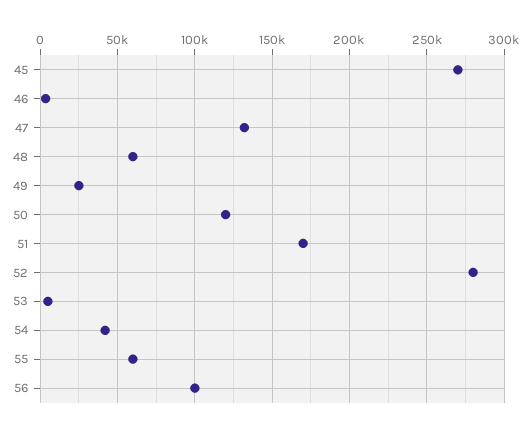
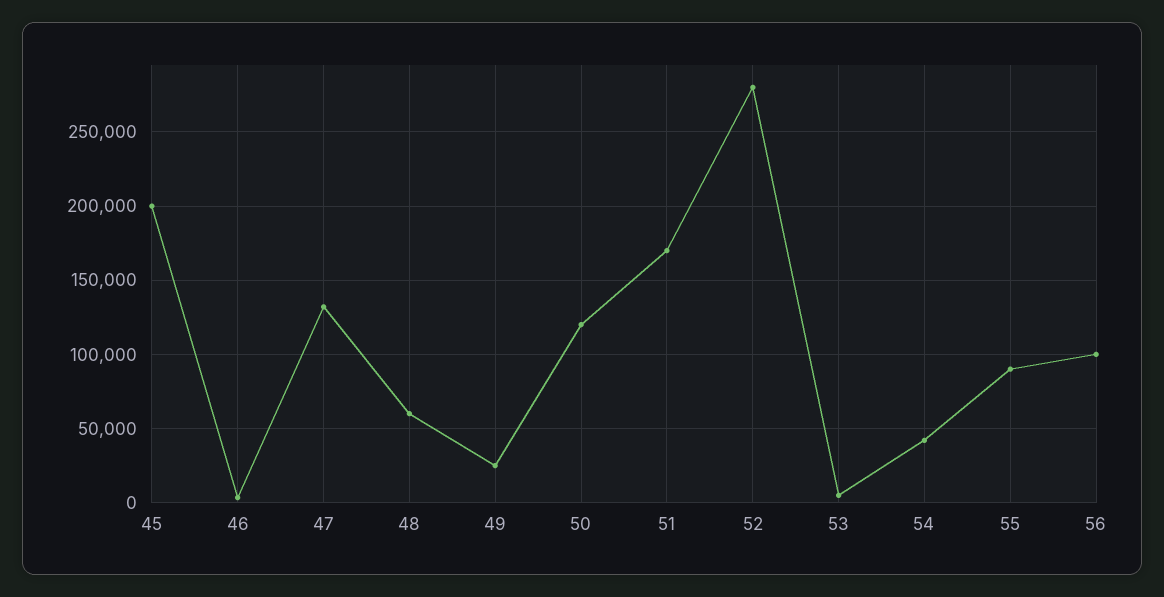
  {
-   "45": 270000,
+   "45": 200000,
    "46": 5000,
    "47": 130000,
    "48": 60000,
    "49": 25000,
    "50": 120000,
    "51": 170000,
    "52": 280000,
    "53": 5000,
    "54": 40000,
-   "55": 60000,
+   "55": 90000,
    "56": 100000
  }

